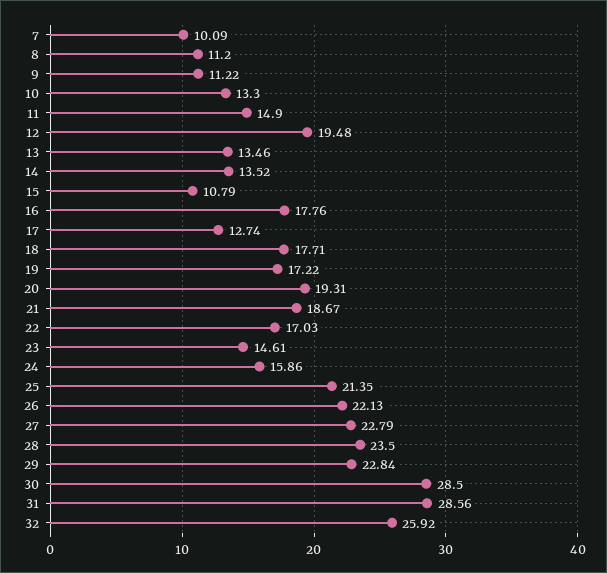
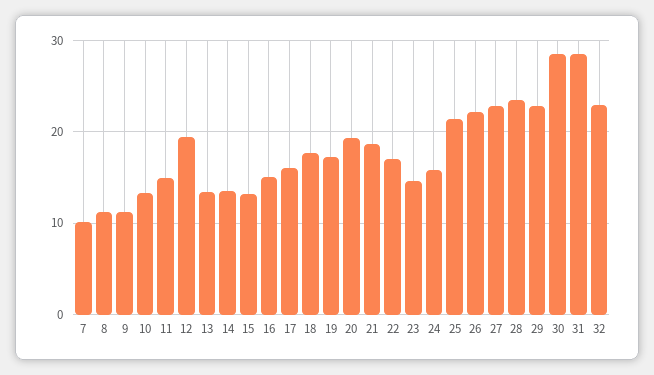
  {
    "7": 10.09,
    "8": 11.2,
    "9": 11.22,
    "10": 13.3,
    "11": 14.9,
    "12": 19.48,
    "13": 13.46,
    "14": 13.52,
-   "15": 10.79,
+   "15": 13,
-   "16": 17.76,
+   "16": 15,
-   "17": 12.74,
+   "17": 16,
    "18": 17.71,
    "19": 17.22,
    "20": 19.31,
    "21": 18.67,
    "22": 17.03,
    "23": 14.61,
    "24": 15.86,
    "25": 21.35,
    "26": 22.13,
    "27": 22.79,
    "28": 23.5,
    "29": 22.84,
    "30": 28.5,
    "31": 28.56,
-   "32": 25.92
+   "32": 23
  }

